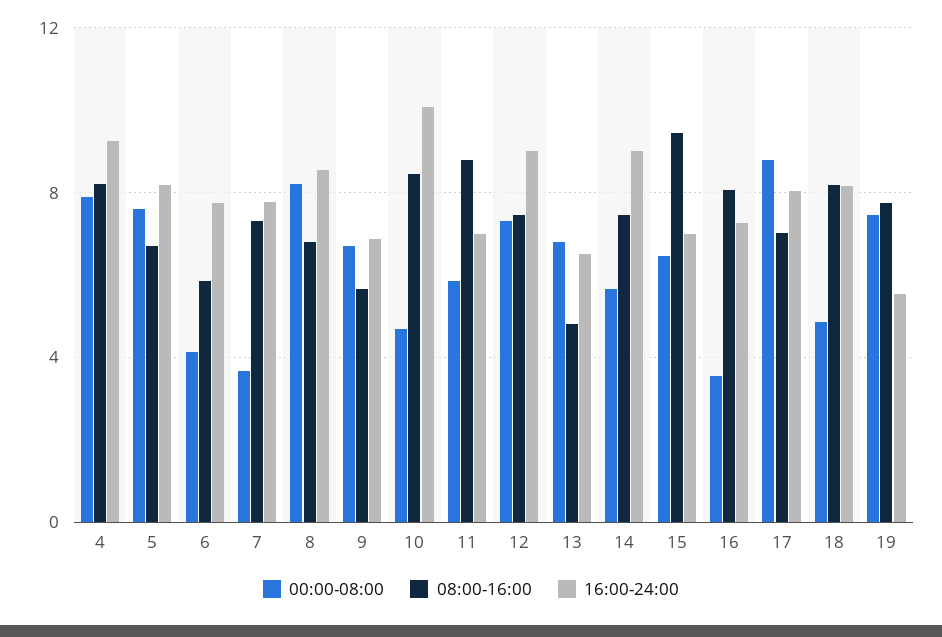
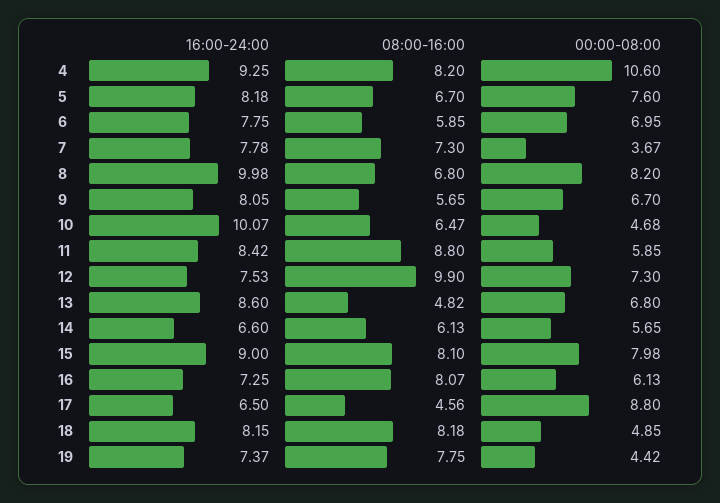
  {
    "00:00-08:00": {
-     "4": 8,
+     "4": 10.6,
      "5": 7.6,
-     "6": 4,
+     "6": 6.95,
      "7": 3.67,
      "8": 8.2,
      "9": 6.7,
      "10": 4.68,
      "11": 5.85,
      "12": 7.3,
      "13": 6.8,
      "14": 5.65,
-     "15": 6.5,
+     "15": 7.98,
-     "16": 3.5,
+     "16": 6.13,
      "17": 8.8,
      "18": 4.85,
-     "19": 7.5
+     "19": 4.42
    },
    "08:00-16:00": {
      "4": 8.2,
      "5": 6.7,
      "6": 5.85,
      "7": 7.3,
      "8": 6.8,
      "9": 5.65,
-     "10": 8.5,
+     "10": 6.47,
      "11": 8.8,
-     "12": 7.5,
+     "12": 9.9,
      "13": 4.82,
-     "14": 7.5,
+     "14": 6.13,
-     "15": 9.5,
+     "15": 8.1,
      "16": 8.07,
-     "17": 7,
+     "17": 4.56,
      "18": 8.18,
      "19": 7.75
    },
    "16:00-24:00": {
      "4": 9.25,
      "5": 8.18,
      "6": 7.75,
      "7": 7.78,
-     "8": 8.5,
+     "8": 9.98,
-     "9": 7,
+     "9": 8.05,
      "10": 10.07,
-     "11": 7,
+     "11": 8.42,
-     "12": 9,
+     "12": 7.53,
-     "13": 6.5,
+     "13": 8.6,
-     "14": 9,
+     "14": 6.6,
-     "15": 7,
+     "15": 9,
      "16": 7.25,
-     "17": 8,
+     "17": 6.5,
      "18": 8.15,
-     "19": 5.5
+     "19": 7.37
    }
  }

